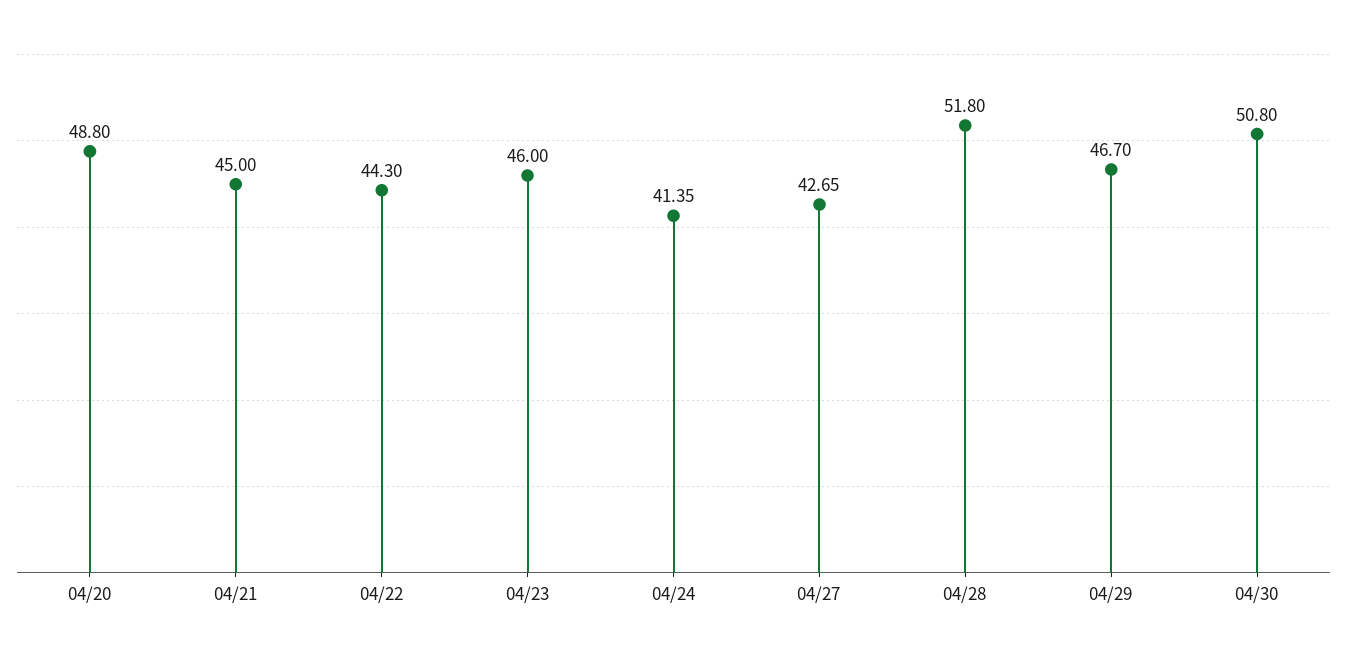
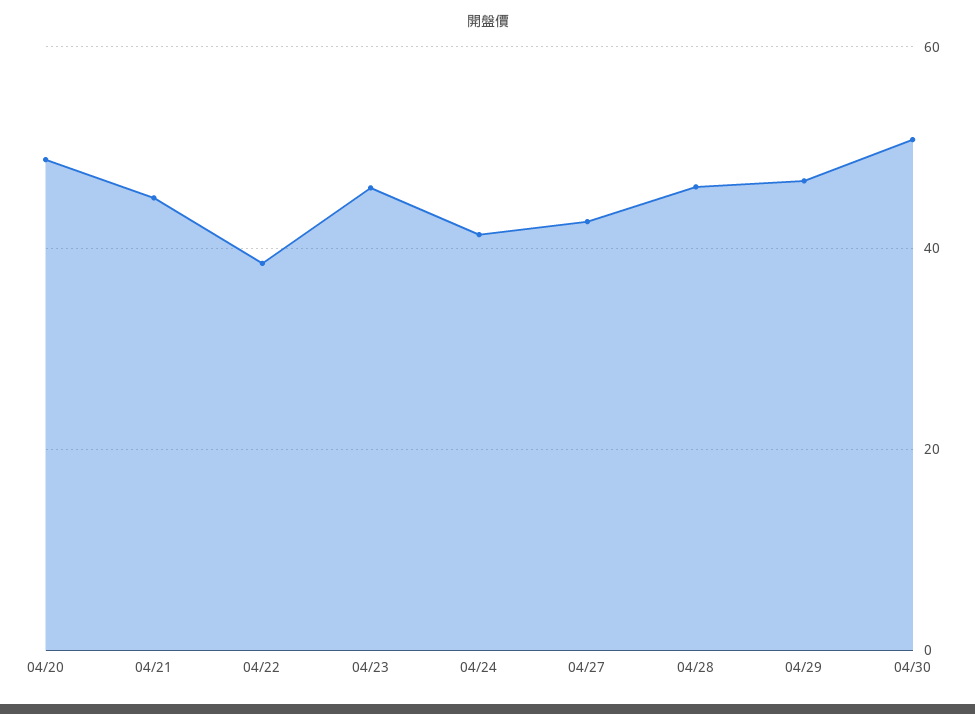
  {
    "04/20": 48.8,
    "04/21": 45,
-   "04/22": 44.3,
+   "04/22": 38,
    "04/23": 46,
    "04/24": 41.35,
    "04/27": 42.65,
-   "04/28": 51.8,
+   "04/28": 46,
    "04/29": 46.7,
    "04/30": 50.8
  }

